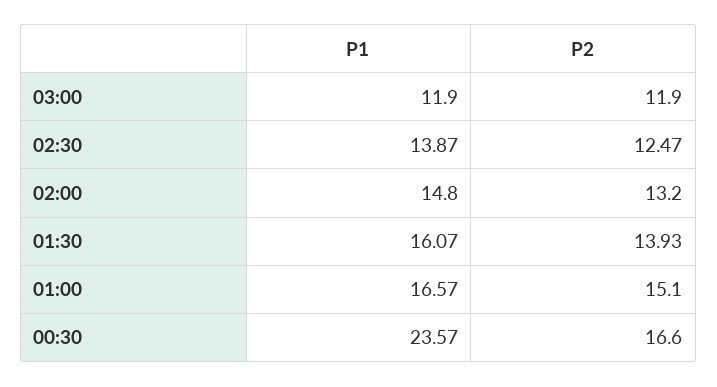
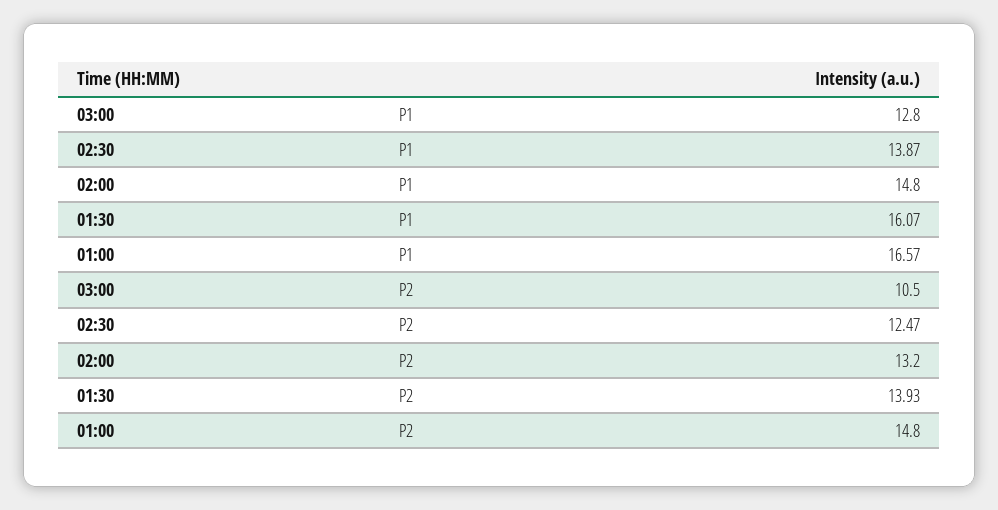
  {
    "P1": {
-     "03:00": 11.9,
+     "03:00": 12.8,
      "02:30": 13.87,
      "02:00": 14.8,
      "01:30": 16.07,
-     "01:00": 16.57,
+     "01:00": 16.57
-     "00:30": 23.57
    },
    "P2": {
-     "03:00": 11.9,
+     "03:00": 10.5,
      "02:30": 12.47,
      "02:00": 13.2,
      "01:30": 13.93,
-     "01:00": 15.1,
+     "01:00": 14.8
-     "00:30": 16.6
    }
  }

